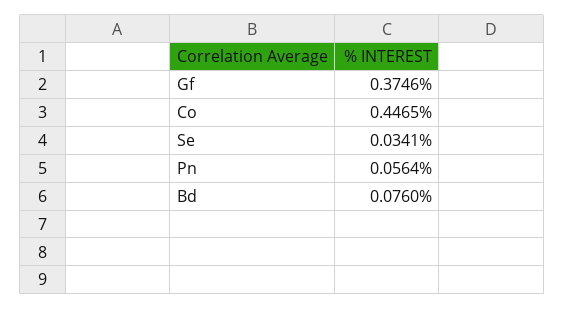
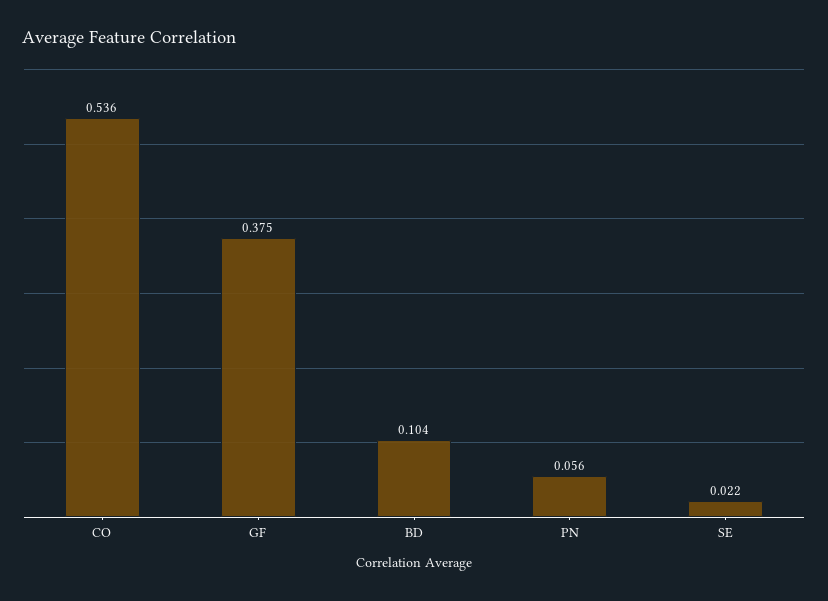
  {
    "Gf": 0.3746,
-   "Co": 0.4465,
+   "Co": 0.536,
-   "Se": 0.0341,
+   "Se": 0.022,
    "Pn": 0.0564,
-   "Bd": 0.076
+   "Bd": 0.104
  }

